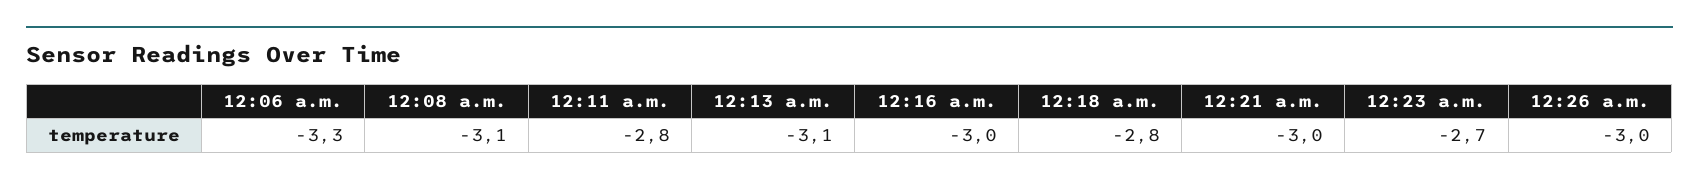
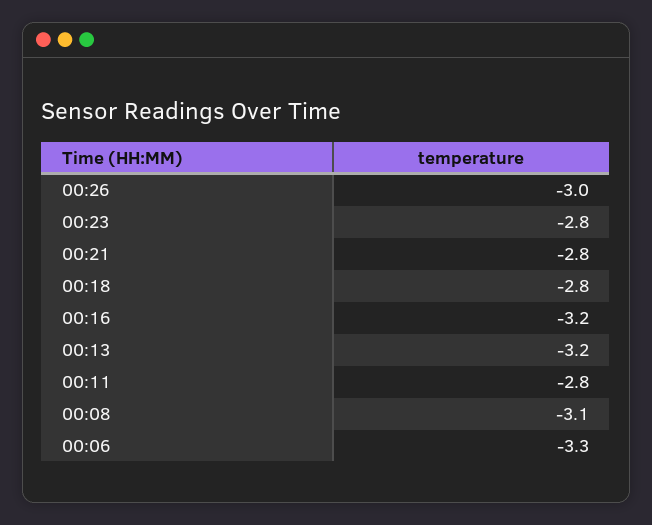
  {
    "12:06 a.m.": -3.3,
    "12:08 a.m.": -3.1,
    "12:11 a.m.": -2.8,
-   "12:13 a.m.": -3.1,
+   "12:13 a.m.": -3.2,
-   "12:16 a.m.": -3,
+   "12:16 a.m.": -3.2,
    "12:18 a.m.": -2.8,
-   "12:21 a.m.": -3,
+   "12:21 a.m.": -2.8,
-   "12:23 a.m.": -2.7,
+   "12:23 a.m.": -2.8,
    "12:26 a.m.": -3
  }

